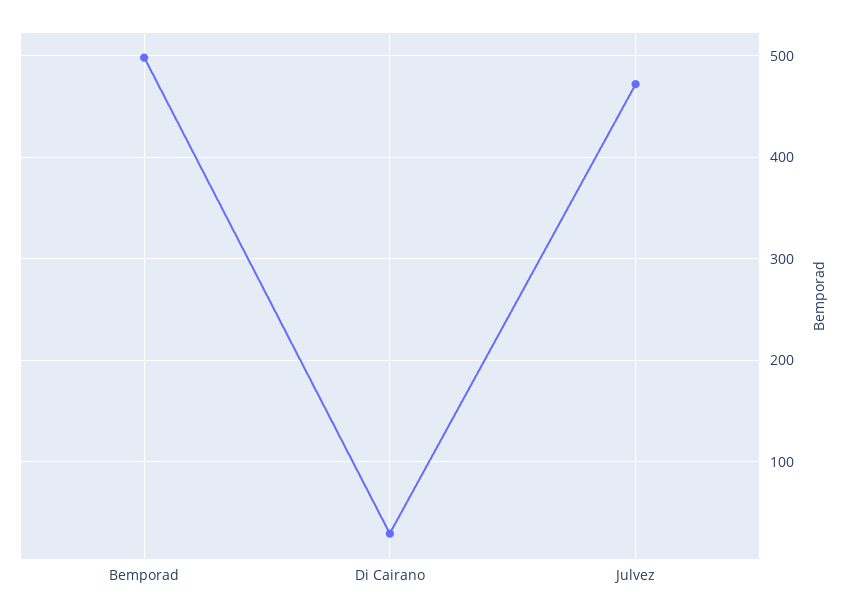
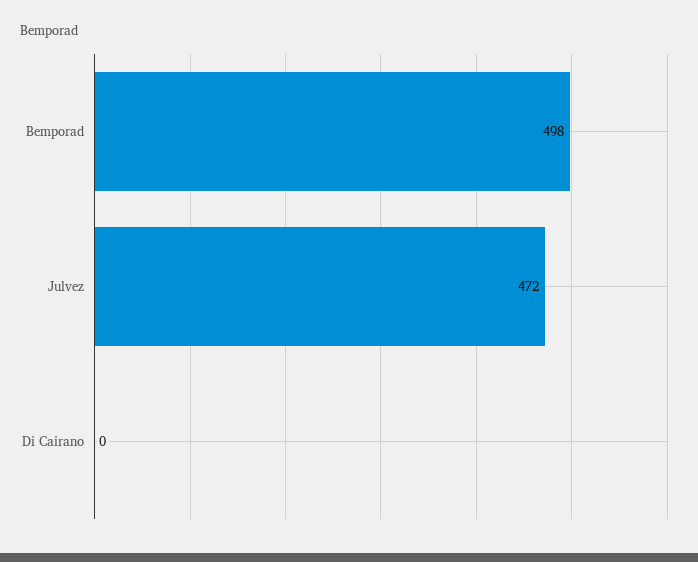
  {
    "Bemporad": 498,
-   "Di Cairano": 30,
+   "Di Cairano": 0,
    "Julvez": 472
  }

